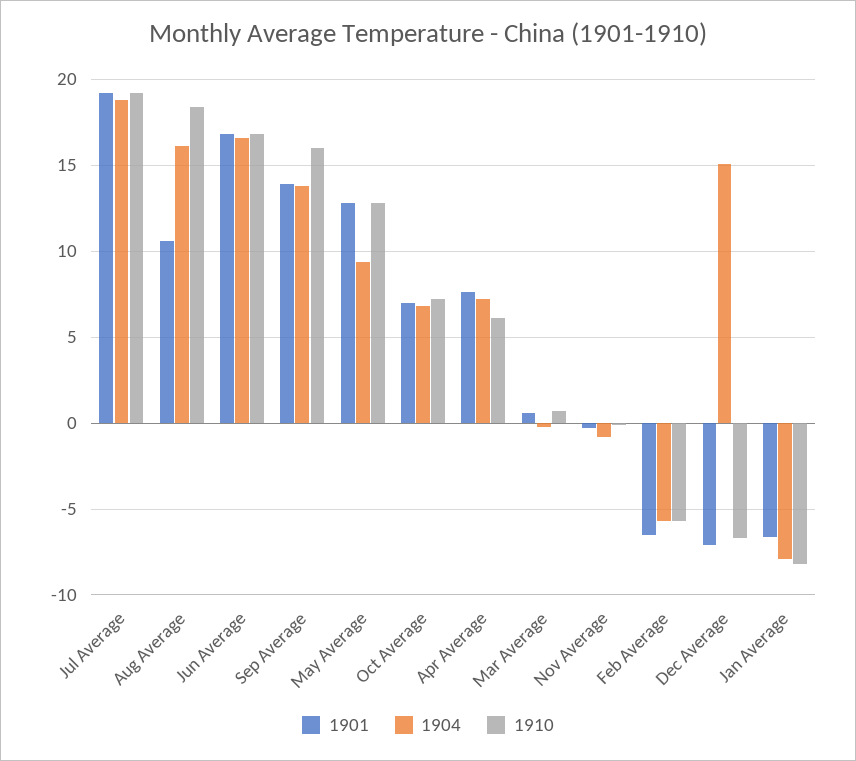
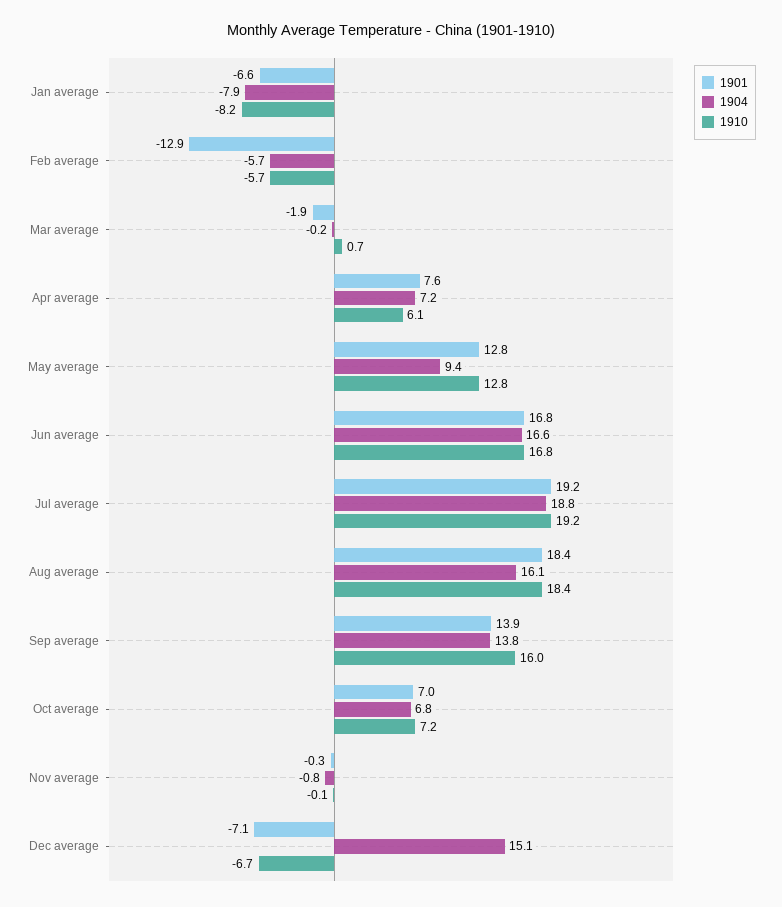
  {
    "1901": {
      "Jul Average": 19.2,
-     "Aug Average": 10.5,
+     "Aug Average": 18.4,
      "Jun Average": 16.8,
      "Sep Average": 13.9,
      "May Average": 12.8,
      "Oct Average": 7,
      "Apr Average": 7.6,
-     "Mar Average": 0.5,
+     "Mar Average": -1.9,
      "Nov Average": -0.3,
-     "Feb Average": -6.5,
+     "Feb Average": -12.9,
      "Dec Average": -7.1,
      "Jan Average": -6.6
    },
    "1904": {
      "Jul Average": 18.8,
      "Aug Average": 16.1,
      "Jun Average": 16.6,
      "Sep Average": 13.8,
      "May Average": 9.4,
      "Oct Average": 6.8,
      "Apr Average": 7.2,
      "Mar Average": -0.2,
      "Nov Average": -0.8,
      "Feb Average": -5.7,
      "Dec Average": 15.1,
      "Jan Average": -7.9
    },
    "1910": {
      "Jul Average": 19.2,
      "Aug Average": 18.4,
      "Jun Average": 16.8,
      "Sep Average": 16,
      "May Average": 12.8,
      "Oct Average": 7.2,
      "Apr Average": 6.1,
      "Mar Average": 0.7,
      "Nov Average": -0.1,
      "Feb Average": -5.7,
      "Dec Average": -6.7,
      "Jan Average": -8.2
    }
  }

